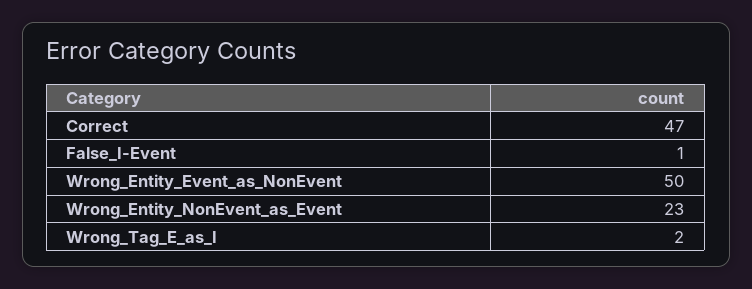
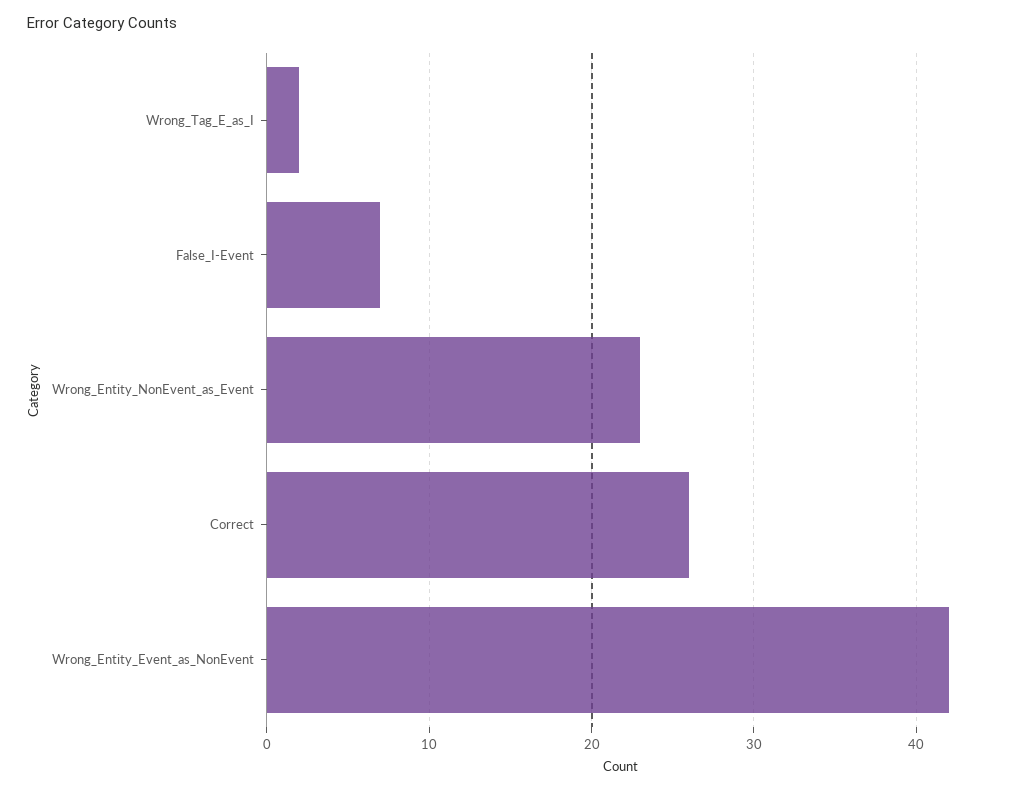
  {
-   "Correct": 47,
+   "Correct": 26,
-   "False_I-Event": 1,
+   "False_I-Event": 7,
-   "Wrong_Entity_Event_as_NonEvent": 50,
+   "Wrong_Entity_Event_as_NonEvent": 42,
    "Wrong_Entity_NonEvent_as_Event": 23,
    "Wrong_Tag_E_as_I": 2
  }

